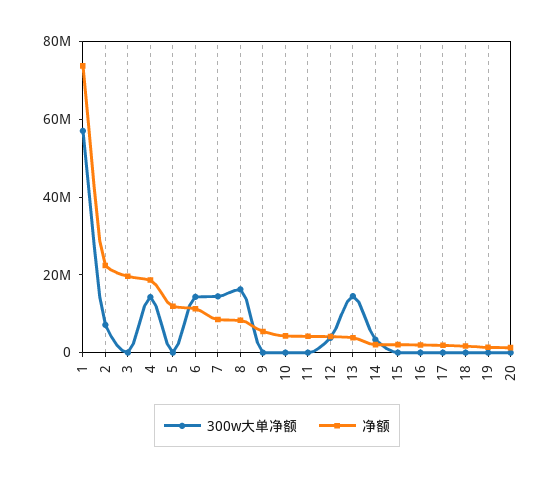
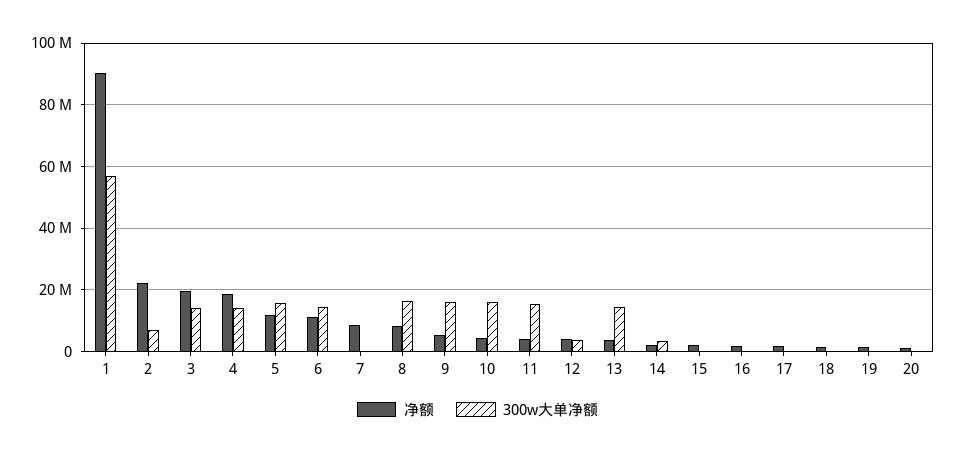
  {
    "300w大单净额": {
      "1": 58000000,
      "2": 8000000,
-     "3": 0,
+     "3": 14000000,
      "4": 14000000,
-     "5": 0,
+     "5": 16000000,
      "6": 14000000,
-     "7": 15000000,
+     "7": 0,
      "8": 16000000,
-     "9": 0,
+     "9": 16000000,
-     "10": 0,
+     "10": 16000000,
-     "11": 0,
+     "11": 16000000,
      "12": 4000000,
      "13": 14000000,
      "14": 4000000,
      "15": 0,
      "16": 0,
      "17": 0,
      "18": 0,
      "19": 0,
      "20": 0
    },
    "净额": {
-     "1": 75000000,
+     "1": 90000000,
      "2": 22000000,
      "3": 20000000,
      "4": 18000000,
      "5": 12000000,
      "6": 12000000,
      "7": 8000000,
      "8": 8000000,
      "9": 6000000,
      "10": 4000000,
      "11": 4000000,
      "12": 4000000,
      "13": 4000000,
      "14": 2000000,
      "15": 2000000,
      "16": 2000000,
      "17": 2000000,
      "18": 2000000,
      "19": 2000000,
      "20": 2000000
    }
  }

